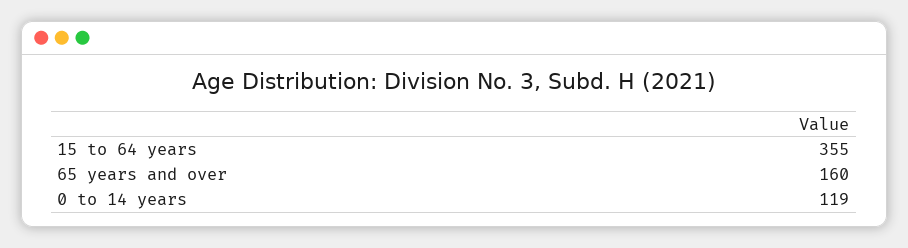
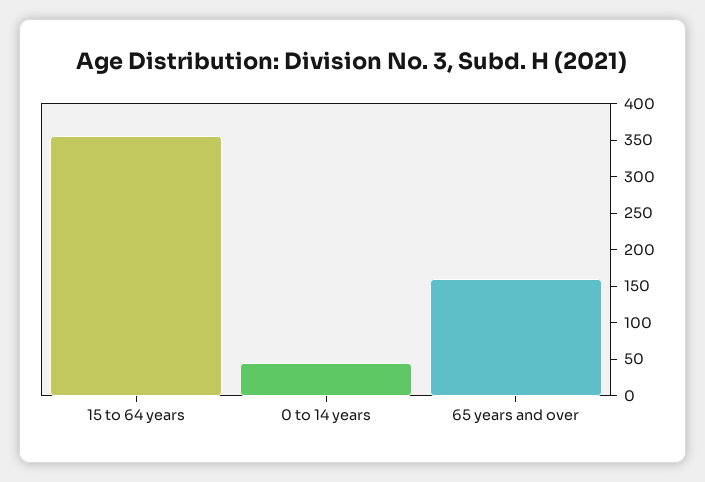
  {
    "15 to 64 years": 355,
    "65 years and over": 160,
-   "0 to 14 years": 119
+   "0 to 14 years": 50
  }

